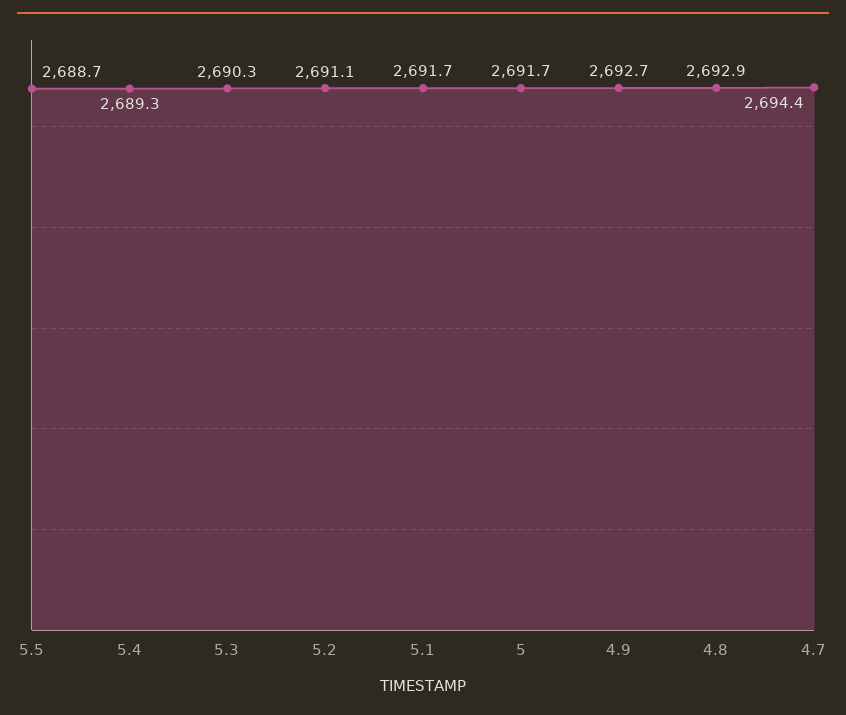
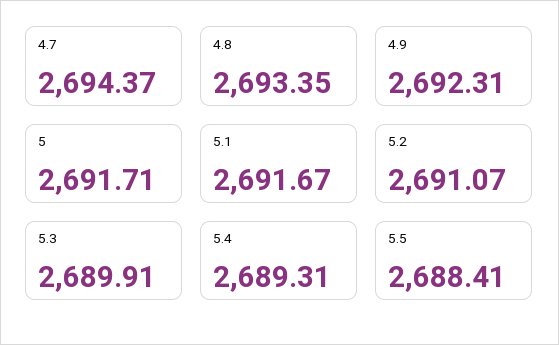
  {
-   "5.5": 2688.7,
+   "5.5": 2688.41,
    "5.4": 2689.31,
-   "5.3": 2690.3,
+   "5.3": 2689.91,
    "5.2": 2691.07,
    "5.1": 2691.67,
    "5": 2691.71,
-   "4.9": 2692.7,
+   "4.9": 2692.31,
-   "4.8": 2692.9,
+   "4.8": 2693.35,
    "4.7": 2694.37
  }

